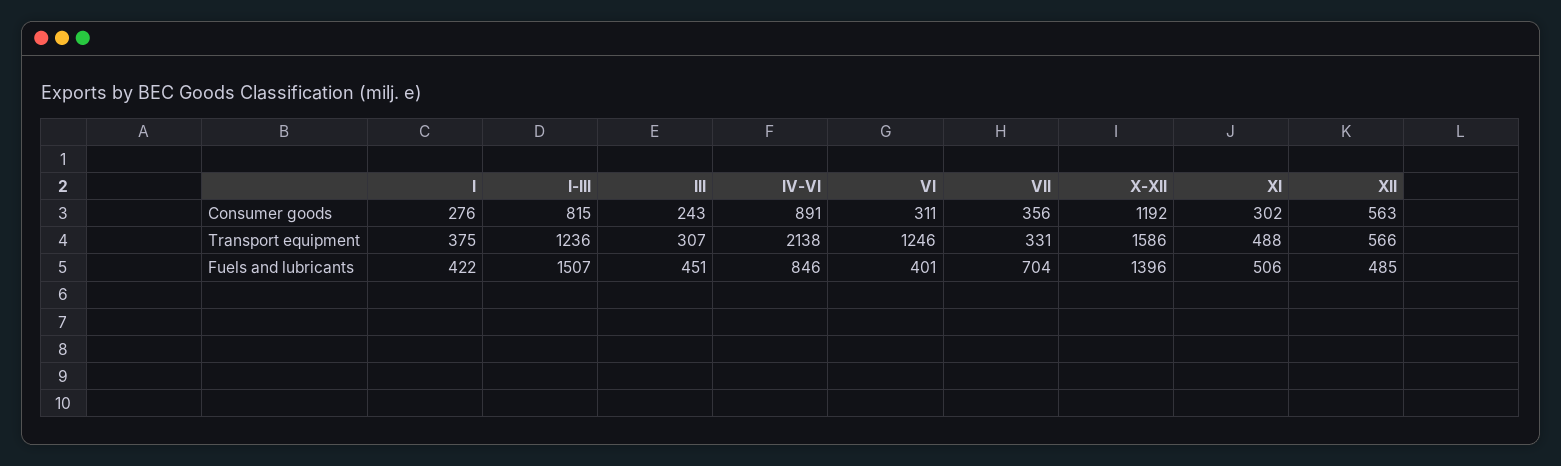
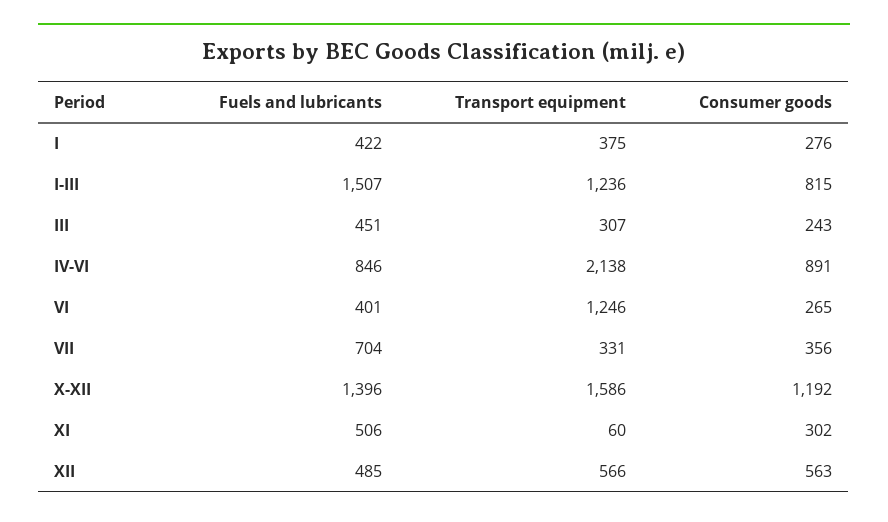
  {
    "I": {
      "Consumer goods": 276,
      "Transport equipment": 375,
      "Fuels and lubricants": 422
    },
    "I-III": {
      "Consumer goods": 815,
      "Transport equipment": 1236,
      "Fuels and lubricants": 1507
    },
    "III": {
      "Consumer goods": 243,
      "Transport equipment": 307,
      "Fuels and lubricants": 451
    },
    "IV-VI": {
      "Consumer goods": 891,
      "Transport equipment": 2138,
      "Fuels and lubricants": 846
    },
    "VI": {
-     "Consumer goods": 311,
+     "Consumer goods": 265,
      "Transport equipment": 1246,
      "Fuels and lubricants": 401
    },
    "VII": {
      "Consumer goods": 356,
      "Transport equipment": 331,
      "Fuels and lubricants": 704
    },
    "X-XII": {
      "Consumer goods": 1192,
      "Transport equipment": 1586,
      "Fuels and lubricants": 1396
    },
    "XI": {
      "Consumer goods": 302,
-     "Transport equipment": 488,
+     "Transport equipment": 60,
      "Fuels and lubricants": 506
    },
    "XII": {
      "Consumer goods": 563,
      "Transport equipment": 566,
      "Fuels and lubricants": 485
    }
  }

